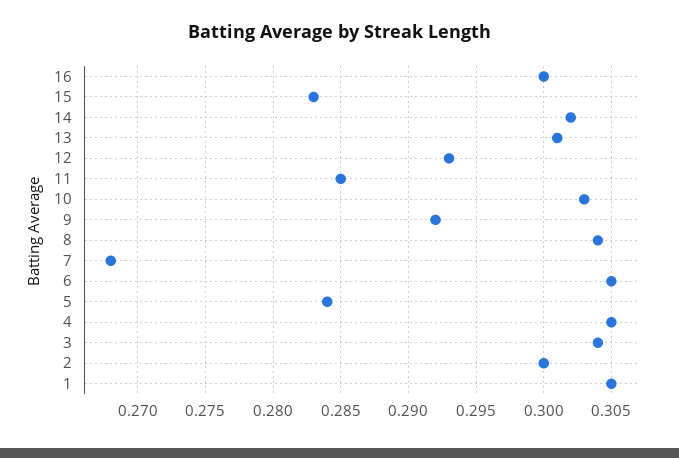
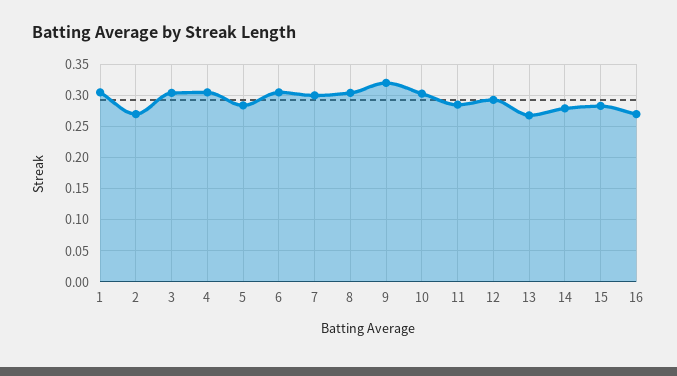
  {
-   "16": 0.3,
+   "16": 0.27,
    "15": 0.283,
-   "14": 0.302,
+   "14": 0.28,
-   "13": 0.301,
+   "13": 0.27,
    "12": 0.293,
    "11": 0.285,
    "10": 0.303,
-   "9": 0.292,
+   "9": 0.32,
    "8": 0.304,
-   "7": 0.268,
+   "7": 0.3,
    "6": 0.305,
    "5": 0.284,
    "4": 0.305,
    "3": 0.304,
-   "2": 0.3,
+   "2": 0.27,
    "1": 0.305
  }

